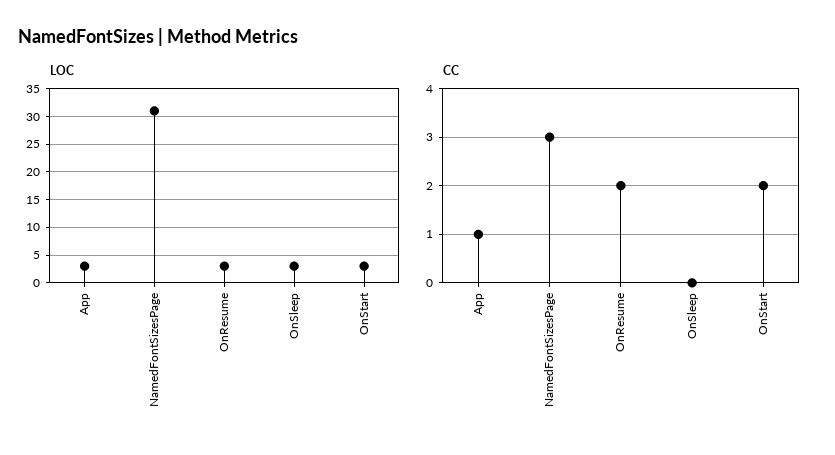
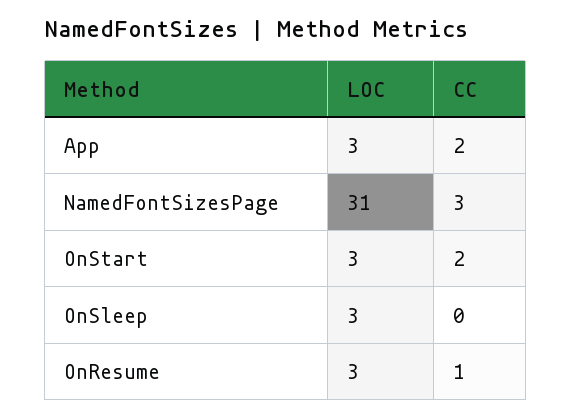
  {
    "LOC": {
      "App": 3,
      "NamedFontSizesPage": 31,
      "OnResume": 3,
      "OnSleep": 3,
      "OnStart": 3
    },
    "CC": {
-     "App": 1,
+     "App": 2,
      "NamedFontSizesPage": 3,
-     "OnResume": 2,
+     "OnResume": 1,
      "OnSleep": 0,
      "OnStart": 2
    }
  }

